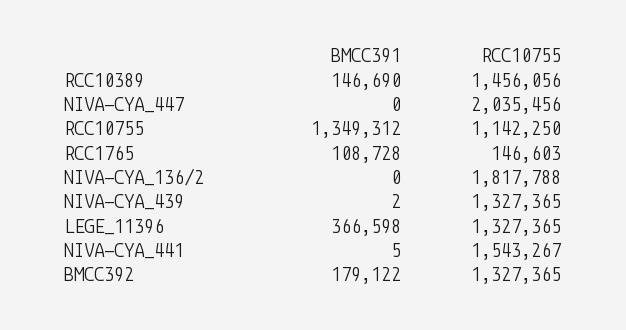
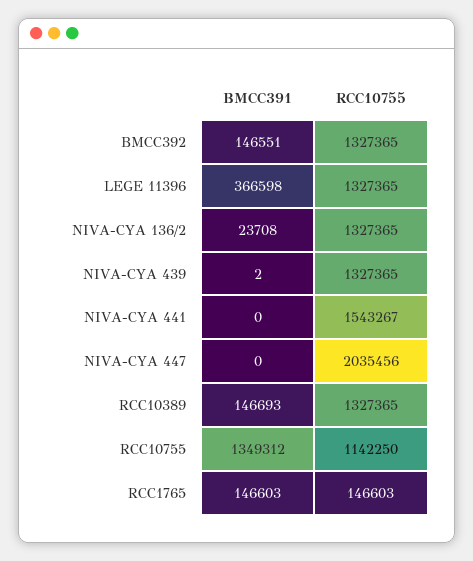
  {
    "BMCC391": {
-     "RCC10389": 146690,
+     "RCC10389": 146693,
      "NIVA-CYA_447": 0,
      "RCC10755": 1349312,
-     "RCC1765": 108728,
+     "RCC1765": 146603,
-     "NIVA-CYA_136/2": 0,
+     "NIVA-CYA_136/2": 23708,
      "NIVA-CYA_439": 2,
      "LEGE_11396": 366598,
-     "NIVA-CYA_441": 5,
+     "NIVA-CYA_441": 0,
-     "BMCC392": 179122
+     "BMCC392": 146551
    },
    "RCC10755": {
-     "RCC10389": 1456056,
+     "RCC10389": 1327365,
      "NIVA-CYA_447": 2035456,
      "RCC10755": 1142250,
      "RCC1765": 146603,
-     "NIVA-CYA_136/2": 1817788,
+     "NIVA-CYA_136/2": 1327365,
      "NIVA-CYA_439": 1327365,
      "LEGE_11396": 1327365,
      "NIVA-CYA_441": 1543267,
      "BMCC392": 1327365
    }
  }

